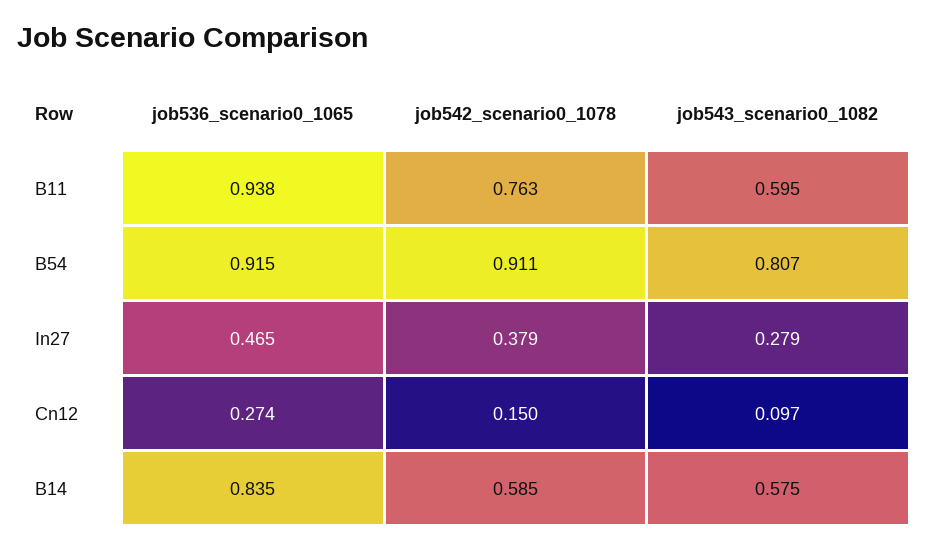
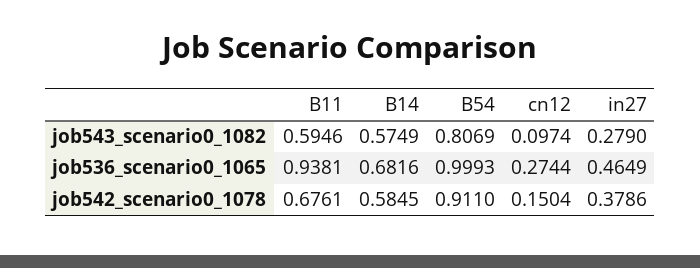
  {
    "job536_scenario0_1065": {
      "B11": 0.9381,
-     "B54": 0.915,
+     "B54": 0.9993,
      "In27": 0.4649,
      "Cn12": 0.2744,
-     "B14": 0.835
+     "B14": 0.6816
    },
    "job542_scenario0_1078": {
-     "B11": 0.763,
+     "B11": 0.6761,
      "B54": 0.911,
      "In27": 0.3786,
      "Cn12": 0.1504,
      "B14": 0.5845
    },
    "job543_scenario0_1082": {
      "B11": 0.5946,
      "B54": 0.8069,
      "In27": 0.279,
      "Cn12": 0.0974,
      "B14": 0.5749
    }
  }

